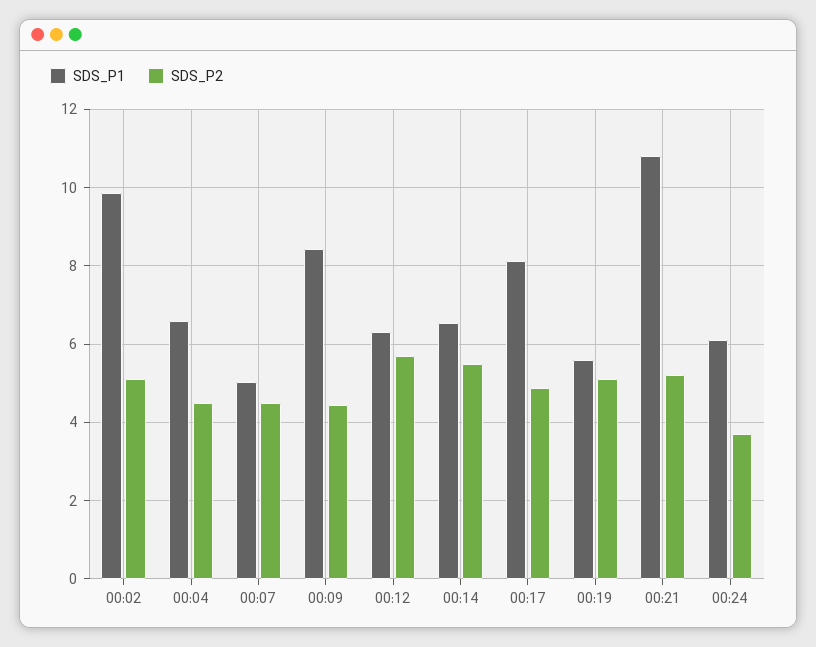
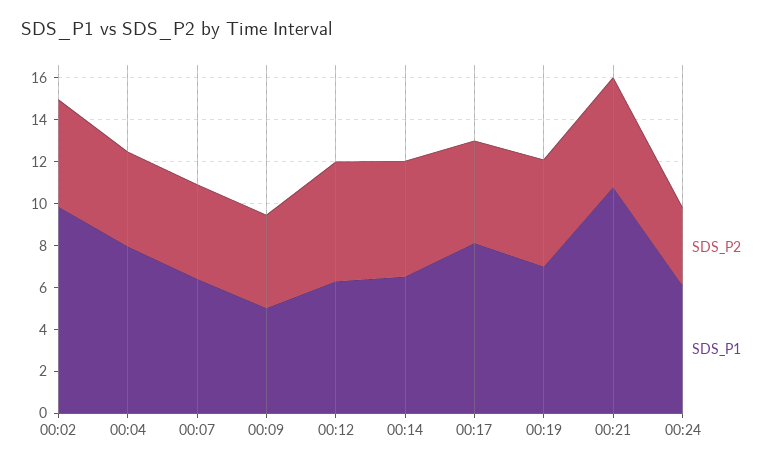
  {
    "SDS_P1": {
      "00:02": 9.8,
-     "00:04": 6.6,
+     "00:04": 8,
-     "00:07": 5,
+     "00:07": 6.5,
-     "00:09": 8.4,
+     "00:09": 5,
      "00:12": 6.4,
      "00:14": 6.6,
      "00:17": 8.2,
-     "00:19": 5.6,
+     "00:19": 7,
      "00:21": 10.8,
      "00:24": 6.2
    },
    "SDS_P2": {
      "00:02": 5.2,
      "00:04": 4.6,
      "00:07": 4.6,
      "00:09": 4.4,
      "00:12": 5.8,
      "00:14": 5.6,
      "00:17": 4.8,
      "00:19": 5.2,
      "00:21": 5.2,
      "00:24": 3.8
    }
  }

